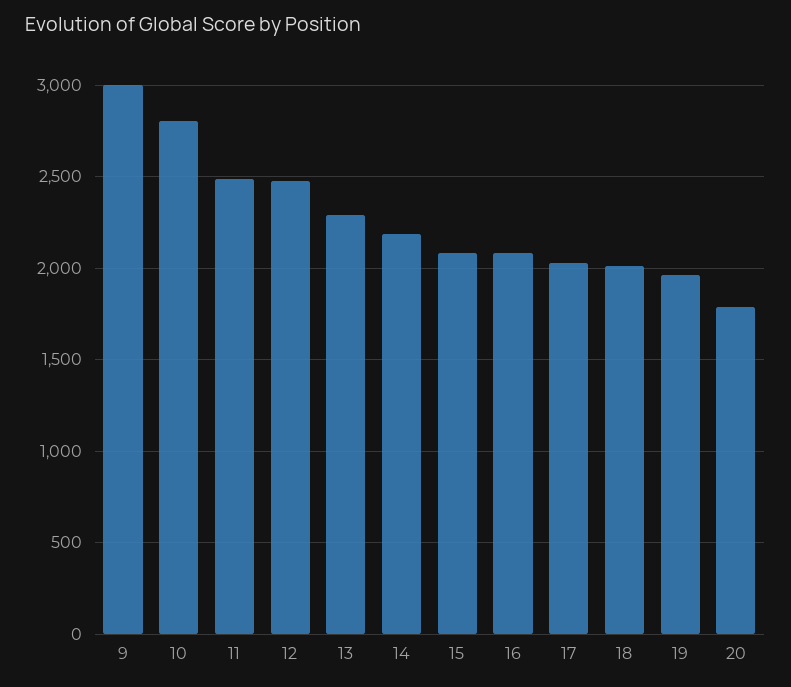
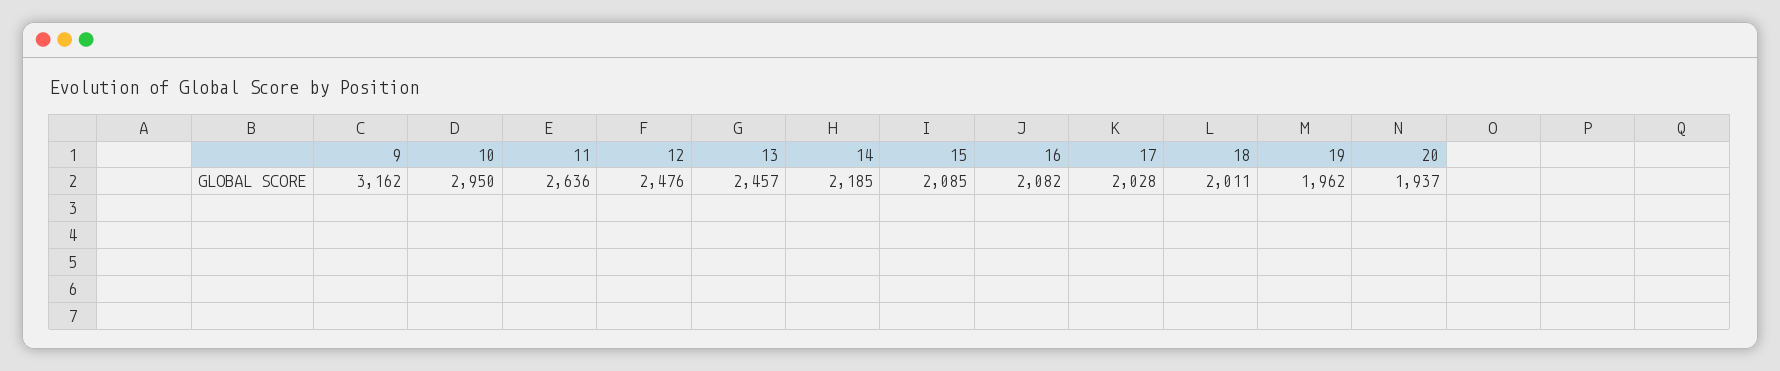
  {
-   "9": 3000,
+   "9": 3162,
-   "10": 2800,
+   "10": 2950,
-   "11": 2500,
+   "11": 2636,
    "12": 2476,
-   "13": 2300,
+   "13": 2457,
    "14": 2185,
    "15": 2085,
    "16": 2082,
    "17": 2028,
    "18": 2011,
    "19": 1962,
-   "20": 1800
+   "20": 1937
  }

